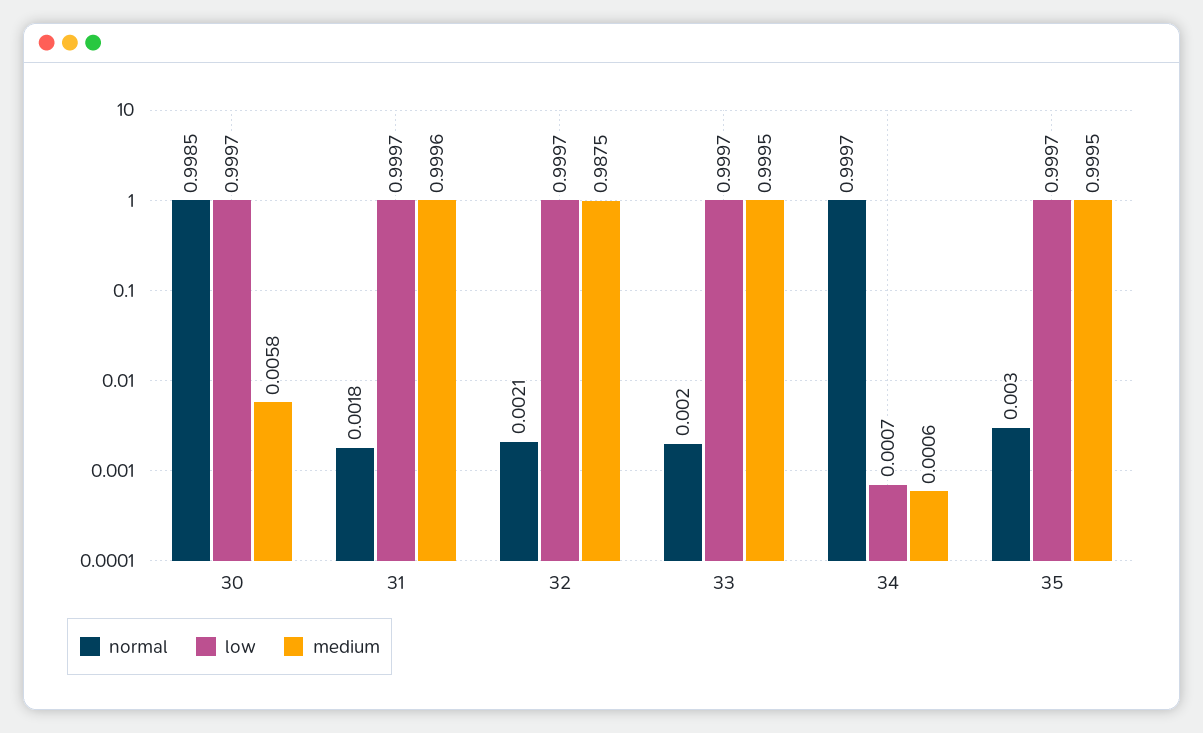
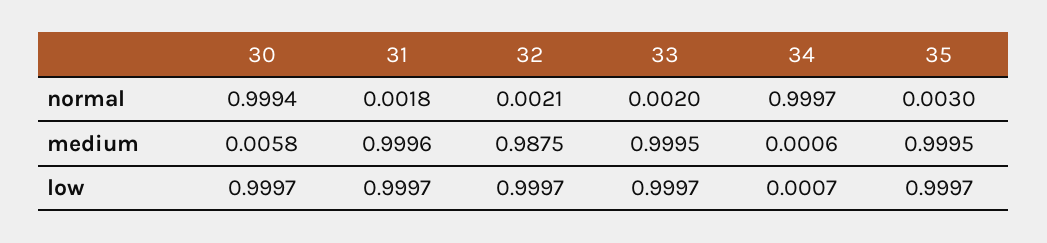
  {
    "normal": {
-     "30": 0.9985,
+     "30": 0.9994,
      "31": 0.0018,
      "32": 0.0021,
      "33": 0.002,
      "34": 0.9997,
      "35": 0.003
    },
    "low": {
      "30": 0.9997,
      "31": 0.9997,
      "32": 0.9997,
      "33": 0.9997,
      "34": 0.0007,
      "35": 0.9997
    },
    "medium": {
      "30": 0.0058,
      "31": 0.9996,
      "32": 0.9875,
      "33": 0.9995,
      "34": 0.0006,
      "35": 0.9995
    }
  }

